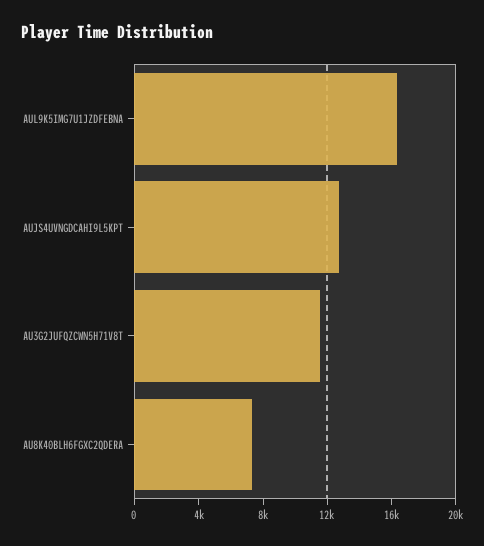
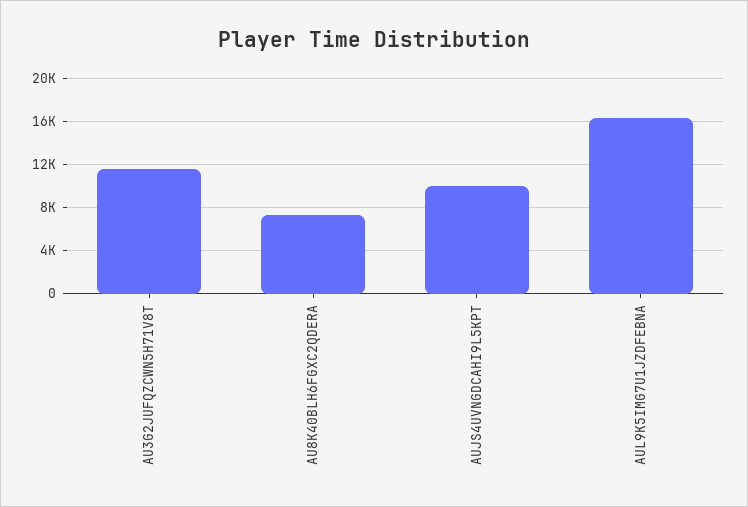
  {
    "AUL9K5IMG7U1JZDFEBNA": 16000,
-   "AUJS4UVNGDCAHI9L5KPT": 13000,
+   "AUJS4UVNGDCAHI9L5KPT": 10000,
    "AU3G2JUFQZCWN5H71V8T": 12000,
    "AU8K40BLH6FGXC2QDERA": 7000
  }

